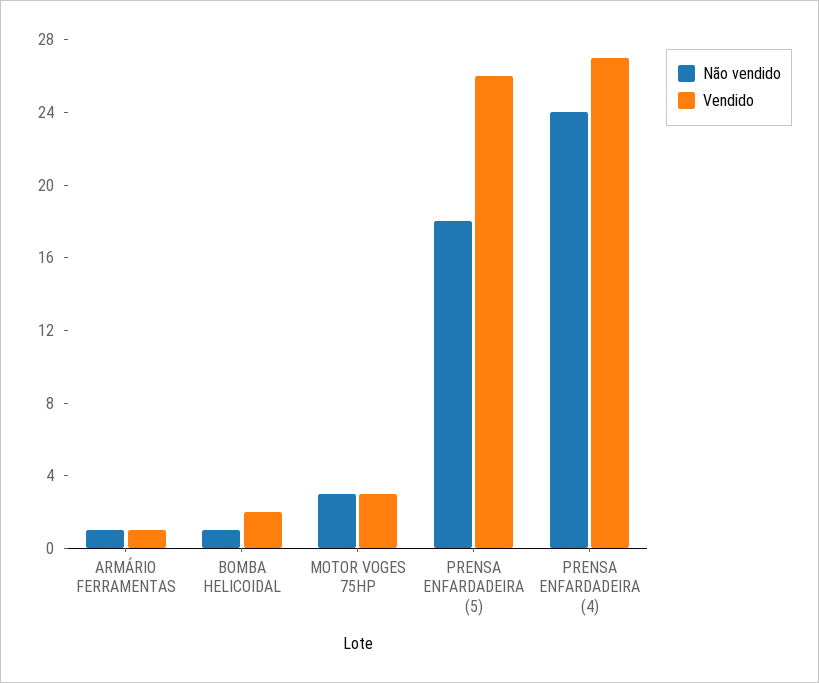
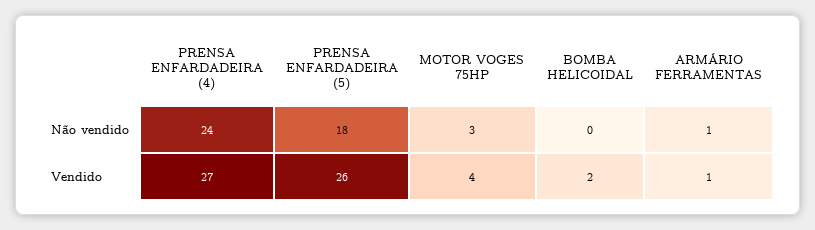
  {
    "Não vendido": {
      "ARMÁRIO FERRAMENTAS": 1,
-     "BOMBA HELICOIDAL": 1,
+     "BOMBA HELICOIDAL": 0,
      "MOTOR VOGES 75HP": 3,
      "PRENSA ENFARDADEIRA (5)": 18,
      "PRENSA ENFARDADEIRA (4)": 24
    },
    "Vendido": {
      "ARMÁRIO FERRAMENTAS": 1,
      "BOMBA HELICOIDAL": 2,
-     "MOTOR VOGES 75HP": 3,
+     "MOTOR VOGES 75HP": 4,
      "PRENSA ENFARDADEIRA (5)": 26,
      "PRENSA ENFARDADEIRA (4)": 27
    }
  }

